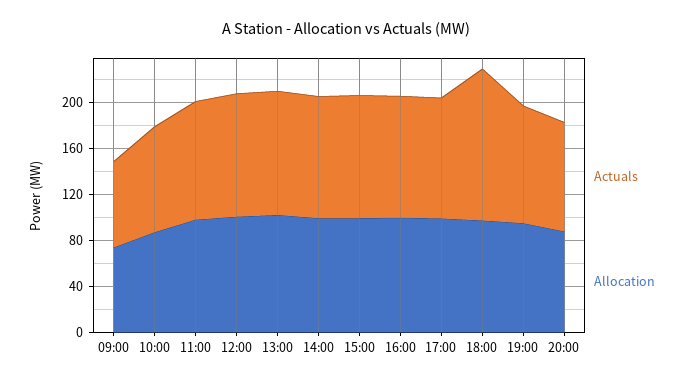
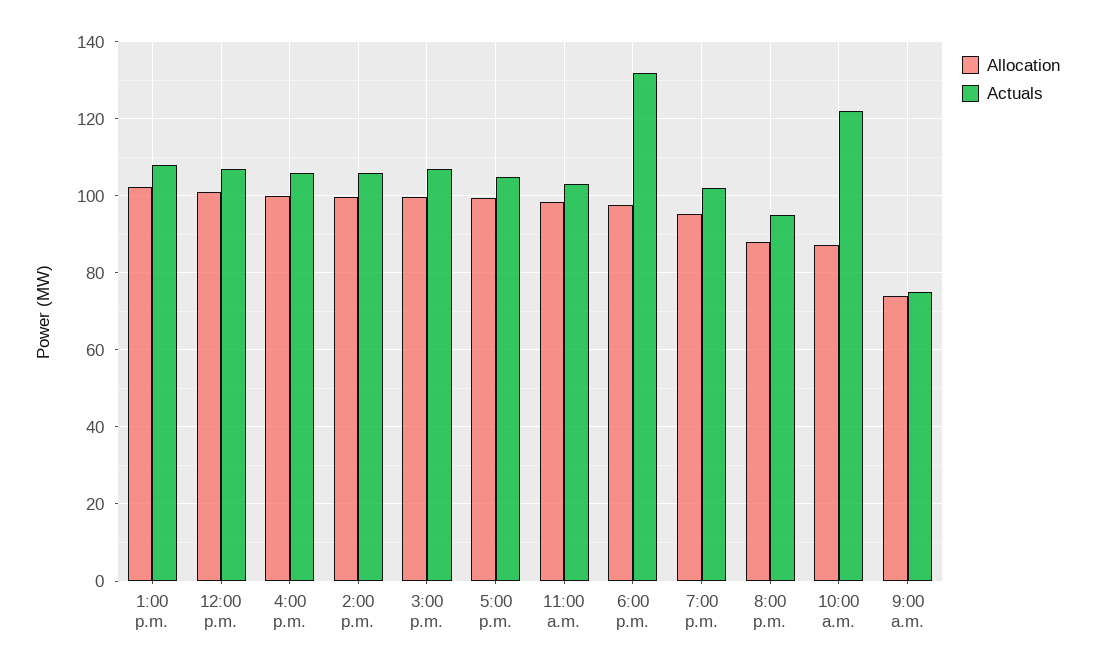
  {
    "Actuals": {
      "09:00": 76,
-     "10:00": 90,
+     "10:00": 122,
      "11:00": 104,
      "12:00": 108,
      "13:00": 108,
      "14:00": 106,
      "15:00": 108,
      "16:00": 106,
      "17:00": 106,
      "18:00": 132,
      "19:00": 102,
      "20:00": 96
    },
    "Allocation": {
      "09:00": 74,
      "10:00": 88,
      "11:00": 98,
      "12:00": 102,
      "13:00": 102,
      "14:00": 100,
      "15:00": 100,
      "16:00": 100,
      "17:00": 100,
      "18:00": 98,
      "19:00": 96,
      "20:00": 88
    }
  }

